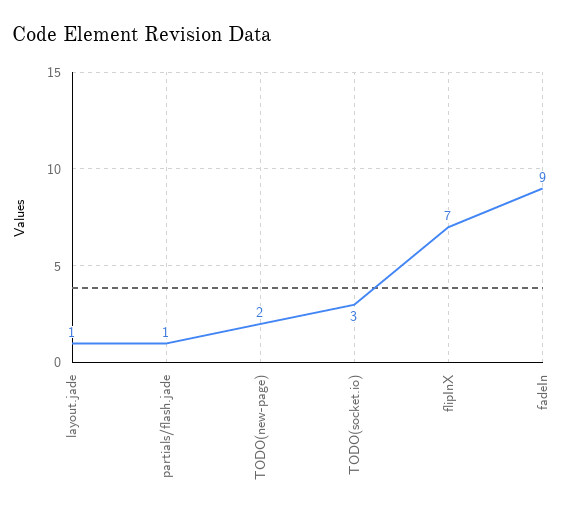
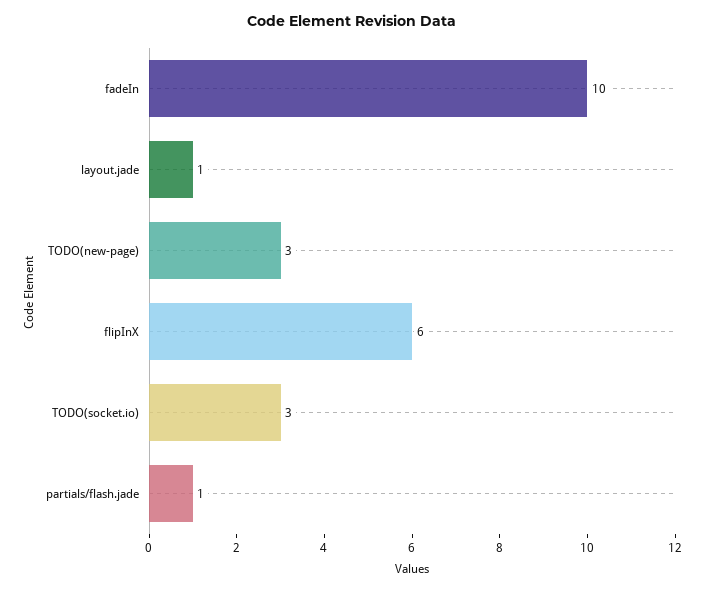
  {
    "layout.jade": 1,
    "partials/flash.jade": 1,
-   "TODO(new-page)": 2,
+   "TODO(new-page)": 3,
    "TODO(socket.io)": 3,
-   "flipInX": 7,
+   "flipInX": 6,
-   "fadeIn": 9
+   "fadeIn": 10
  }

